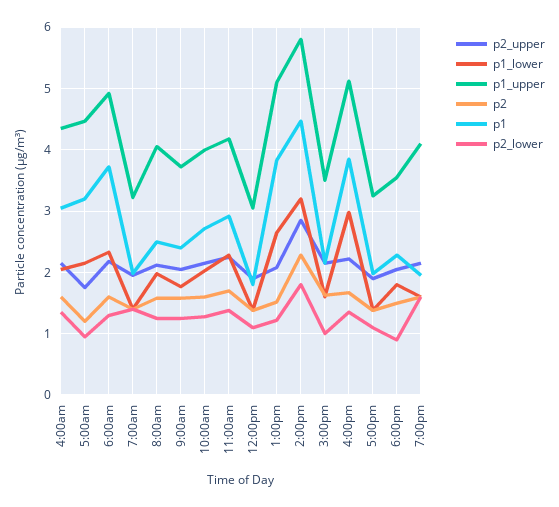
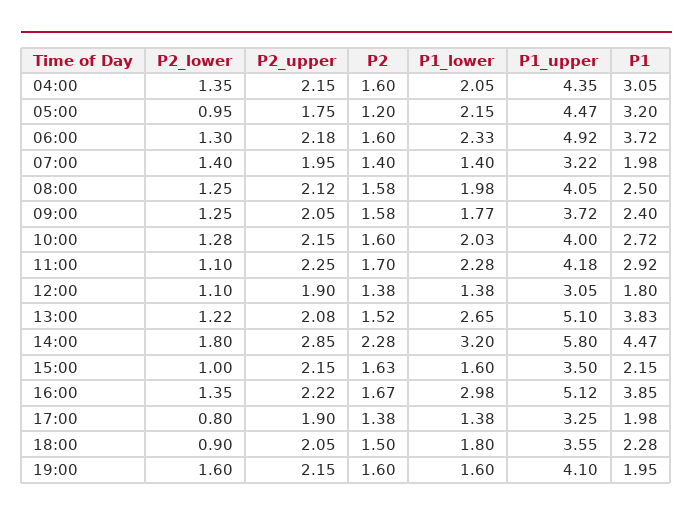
  {
    "p2_upper": {
      "4:00am": 2.15,
      "5:00am": 1.75,
      "6:00am": 2.18,
      "7:00am": 1.95,
      "8:00am": 2.12,
      "9:00am": 2.05,
      "10:00am": 2.15,
      "11:00am": 2.25,
      "12:00pm": 1.9,
      "1:00pm": 2.08,
      "2:00pm": 2.85,
      "3:00pm": 2.15,
      "4:00pm": 2.22,
      "5:00pm": 1.9,
      "6:00pm": 2.05,
      "7:00pm": 2.15
    },
    "p1_lower": {
      "4:00am": 2.05,
      "5:00am": 2.15,
      "6:00am": 2.33,
      "7:00am": 1.4,
      "8:00am": 1.98,
      "9:00am": 1.77,
      "10:00am": 2.03,
      "11:00am": 2.28,
      "12:00pm": 1.38,
      "1:00pm": 2.65,
      "2:00pm": 3.2,
      "3:00pm": 1.6,
      "4:00pm": 2.98,
      "5:00pm": 1.38,
      "6:00pm": 1.8,
      "7:00pm": 1.6
    },
    "p1_upper": {
      "4:00am": 4.35,
      "5:00am": 4.47,
      "6:00am": 4.92,
      "7:00am": 3.22,
      "8:00am": 4.05,
      "9:00am": 3.72,
      "10:00am": 4,
      "11:00am": 4.18,
      "12:00pm": 3.05,
      "1:00pm": 5.1,
      "2:00pm": 5.8,
      "3:00pm": 3.5,
      "4:00pm": 5.12,
      "5:00pm": 3.25,
      "6:00pm": 3.55,
      "7:00pm": 4.1
    },
    "p2": {
      "4:00am": 1.6,
      "5:00am": 1.2,
      "6:00am": 1.6,
      "7:00am": 1.4,
      "8:00am": 1.58,
      "9:00am": 1.58,
      "10:00am": 1.6,
      "11:00am": 1.7,
      "12:00pm": 1.38,
      "1:00pm": 1.52,
      "2:00pm": 2.28,
      "3:00pm": 1.63,
      "4:00pm": 1.67,
      "5:00pm": 1.38,
      "6:00pm": 1.5,
      "7:00pm": 1.6
    },
    "p1": {
      "4:00am": 3.05,
      "5:00am": 3.2,
      "6:00am": 3.72,
      "7:00am": 1.98,
      "8:00am": 2.5,
      "9:00am": 2.4,
      "10:00am": 2.72,
      "11:00am": 2.92,
      "12:00pm": 1.8,
      "1:00pm": 3.83,
      "2:00pm": 4.47,
      "3:00pm": 2.15,
      "4:00pm": 3.85,
      "5:00pm": 1.98,
      "6:00pm": 2.28,
      "7:00pm": 1.95
    },
    "p2_lower": {
      "4:00am": 1.35,
      "5:00am": 0.95,
      "6:00am": 1.3,
      "7:00am": 1.4,
      "8:00am": 1.25,
      "9:00am": 1.25,
      "10:00am": 1.28,
-     "11:00am": 1.4,
+     "11:00am": 1.1,
      "12:00pm": 1.1,
      "1:00pm": 1.22,
      "2:00pm": 1.8,
      "3:00pm": 1,
      "4:00pm": 1.35,
-     "5:00pm": 1.1,
+     "5:00pm": 0.8,
      "6:00pm": 0.9,
      "7:00pm": 1.6
    }
  }

